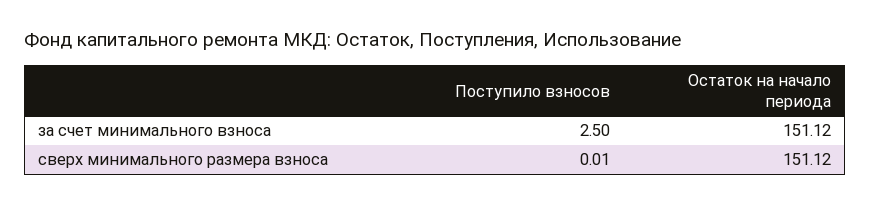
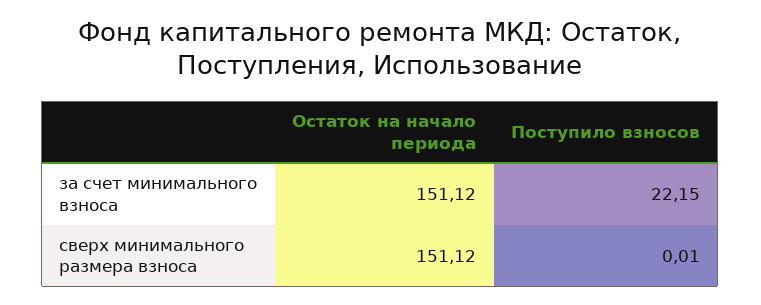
  {
    "Поступило взносов": {
-     "за счет минимального взноса": 2.5,
+     "за счет минимального взноса": 22.15,
      "сверх минимального размера взноса": 0.01
    },
    "Остаток на начало периода": {
      "за счет минимального взноса": 151.12,
      "сверх минимального размера взноса": 151.12
    }
  }

